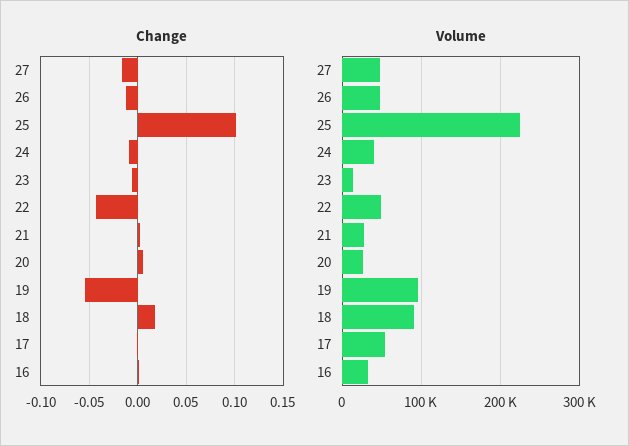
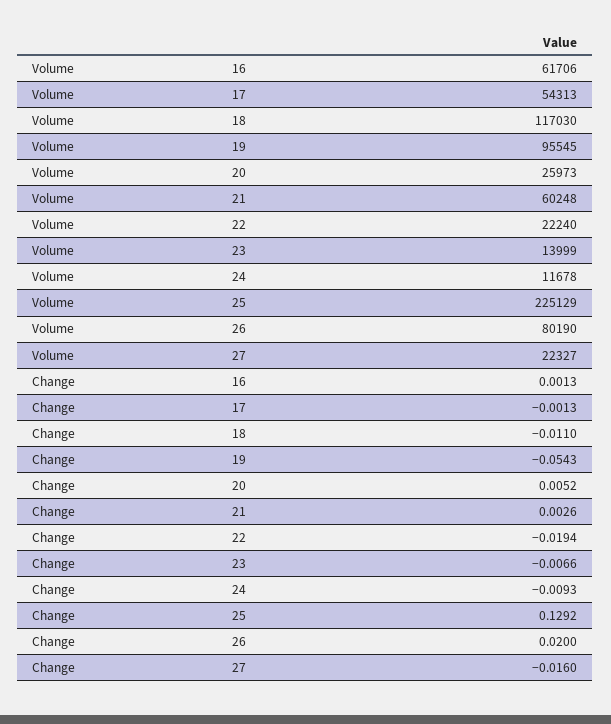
  {
    "Change": {
      "27": -0.016,
-     "26": -0.01,
+     "26": 0.02,
-     "25": 0.1,
+     "25": 0.1292,
      "24": -0.0093,
      "23": -0.0066,
-     "22": -0.04,
+     "22": -0.0194,
      "21": 0.0026,
      "20": 0.0052,
      "19": -0.0543,
-     "18": 0.02,
+     "18": -0.011,
      "17": -0.0013,
      "16": 0.0013
    },
    "Volume": {
-     "27": 50000,
+     "27": 22327,
-     "26": 50000,
+     "26": 80190,
      "25": 225129,
-     "24": 40000,
+     "24": 11678,
      "23": 13999,
-     "22": 50000,
+     "22": 22240,
-     "21": 30000,
+     "21": 60248,
      "20": 25973,
      "19": 95545,
-     "18": 90000,
+     "18": 117030,
      "17": 54313,
-     "16": 30000
+     "16": 61706
    }
  }

